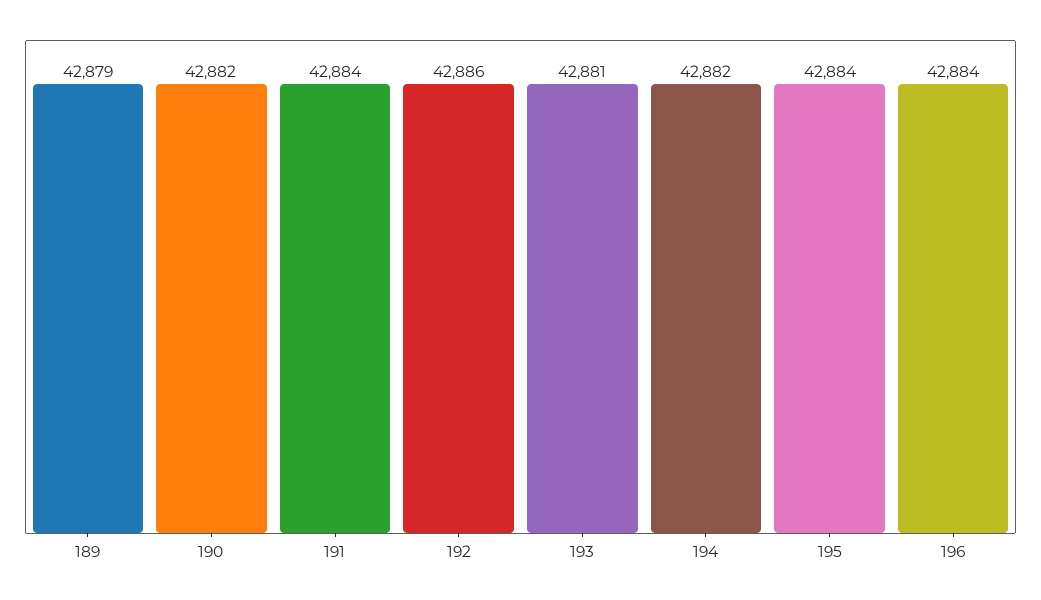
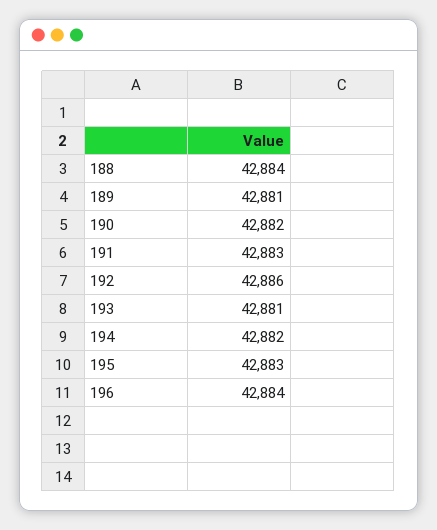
  {
-   "189": 42879,
+   "189": 42881,
    "190": 42882,
-   "191": 42884,
+   "191": 42883,
    "192": 42886,
    "193": 42881,
    "194": 42882,
-   "195": 42884,
+   "195": 42883,
-   "196": 42884
+   "196": 42884,
+   "188": 42884
  }

